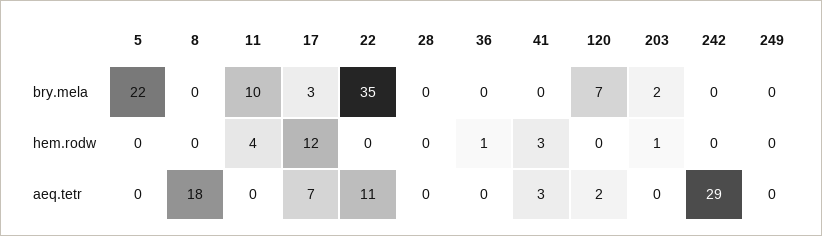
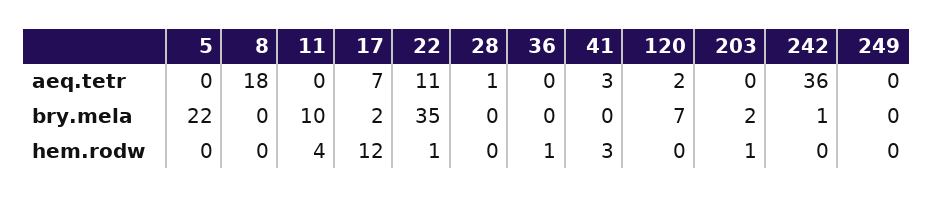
  {
    "5": {
      "bry.mela": 22,
      "hem.rodw": 0,
      "aeq.tetr": 0
    },
    "8": {
      "bry.mela": 0,
      "hem.rodw": 0,
      "aeq.tetr": 18
    },
    "11": {
      "bry.mela": 10,
      "hem.rodw": 4,
      "aeq.tetr": 0
    },
    "17": {
-     "bry.mela": 3,
+     "bry.mela": 2,
      "hem.rodw": 12,
      "aeq.tetr": 7
    },
    "22": {
      "bry.mela": 35,
-     "hem.rodw": 0,
+     "hem.rodw": 1,
      "aeq.tetr": 11
    },
    "28": {
      "bry.mela": 0,
      "hem.rodw": 0,
-     "aeq.tetr": 0
+     "aeq.tetr": 1
    },
    "36": {
      "bry.mela": 0,
      "hem.rodw": 1,
      "aeq.tetr": 0
    },
    "41": {
      "bry.mela": 0,
      "hem.rodw": 3,
      "aeq.tetr": 3
    },
    "120": {
      "bry.mela": 7,
      "hem.rodw": 0,
      "aeq.tetr": 2
    },
    "203": {
      "bry.mela": 2,
      "hem.rodw": 1,
      "aeq.tetr": 0
    },
    "242": {
-     "bry.mela": 0,
+     "bry.mela": 1,
      "hem.rodw": 0,
-     "aeq.tetr": 29
+     "aeq.tetr": 36
    },
    "249": {
      "bry.mela": 0,
      "hem.rodw": 0,
      "aeq.tetr": 0
    }
  }

